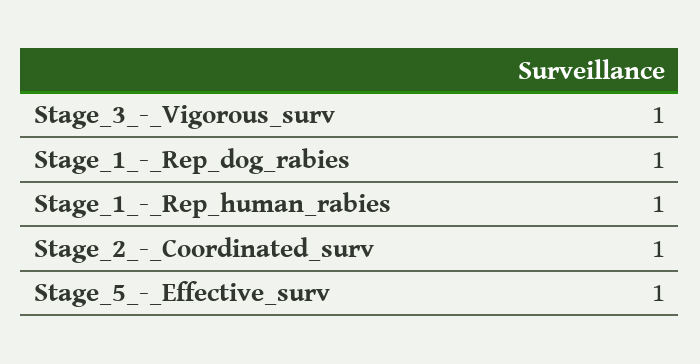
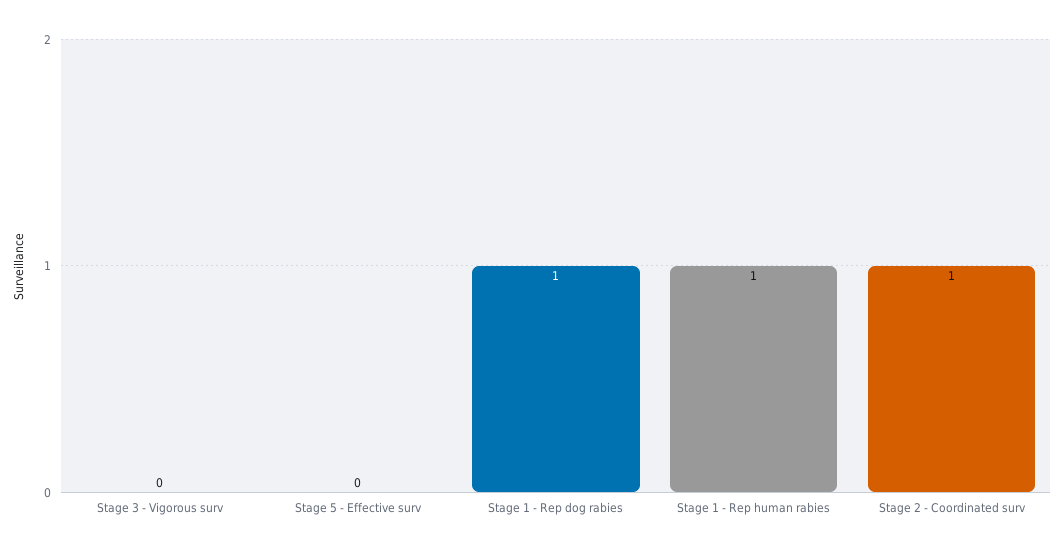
  {
-   "Stage_3_-_Vigorous_surv": 1,
+   "Stage_3_-_Vigorous_surv": 0,
    "Stage_1_-_Rep_dog_rabies": 1,
    "Stage_1_-_Rep_human_rabies": 1,
    "Stage_2_-_Coordinated_surv": 1,
-   "Stage_5_-_Effective_surv": 1
+   "Stage_5_-_Effective_surv": 0
  }

